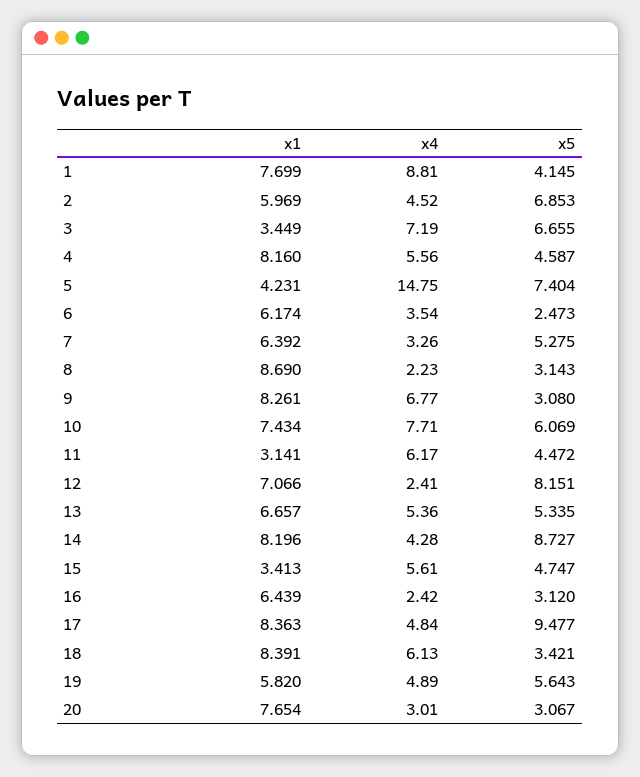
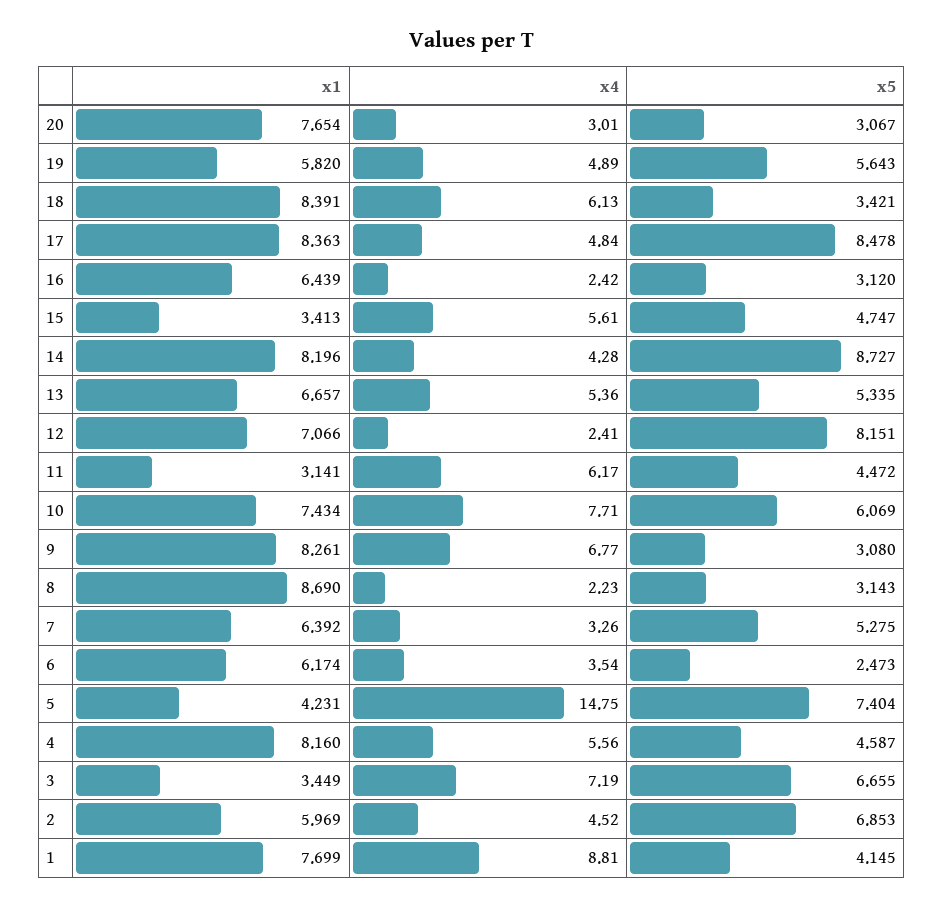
  {
    "x1": {
      "1": 7.699,
      "2": 5.969,
      "3": 3.449,
      "4": 8.16,
      "5": 4.231,
      "6": 6.174,
      "7": 6.392,
      "8": 8.69,
      "9": 8.261,
      "10": 7.434,
      "11": 3.141,
      "12": 7.066,
      "13": 6.657,
      "14": 8.196,
      "15": 3.413,
      "16": 6.439,
      "17": 8.363,
      "18": 8.391,
      "19": 5.82,
      "20": 7.654
    },
    "x4": {
      "1": 8.81,
      "2": 4.52,
      "3": 7.19,
      "4": 5.56,
      "5": 14.75,
      "6": 3.54,
      "7": 3.26,
      "8": 2.23,
      "9": 6.77,
      "10": 7.71,
      "11": 6.17,
      "12": 2.41,
      "13": 5.36,
      "14": 4.28,
      "15": 5.61,
      "16": 2.42,
      "17": 4.84,
      "18": 6.13,
      "19": 4.89,
      "20": 3.01
    },
    "x5": {
      "1": 4.145,
      "2": 6.853,
      "3": 6.655,
      "4": 4.587,
      "5": 7.404,
      "6": 2.473,
      "7": 5.275,
      "8": 3.143,
      "9": 3.08,
      "10": 6.069,
      "11": 4.472,
      "12": 8.151,
      "13": 5.335,
      "14": 8.727,
      "15": 4.747,
      "16": 3.12,
-     "17": 9.477,
+     "17": 8.478,
      "18": 3.421,
      "19": 5.643,
      "20": 3.067
    }
  }

